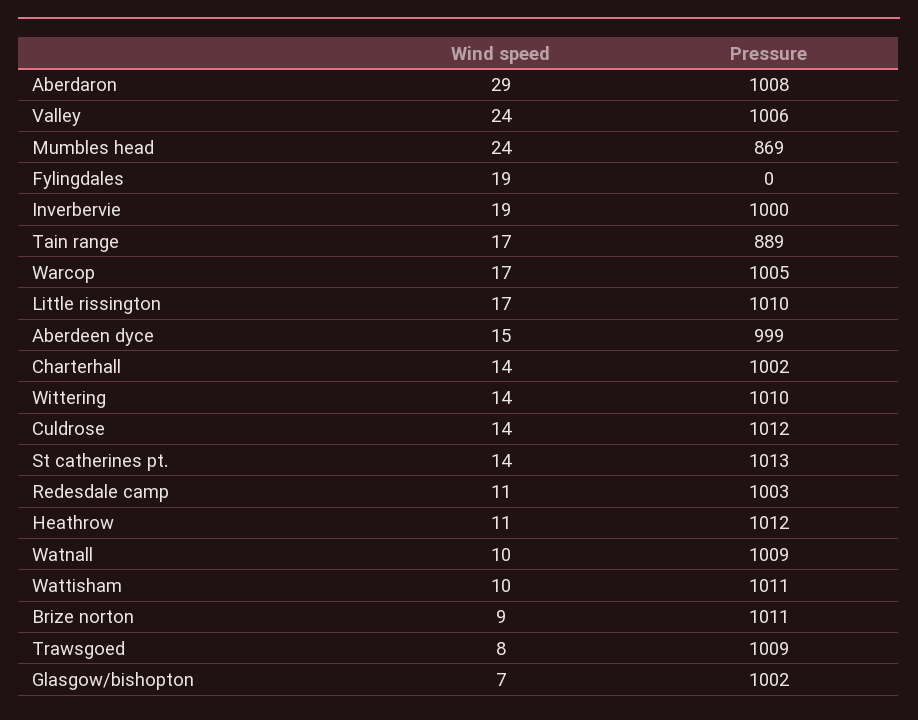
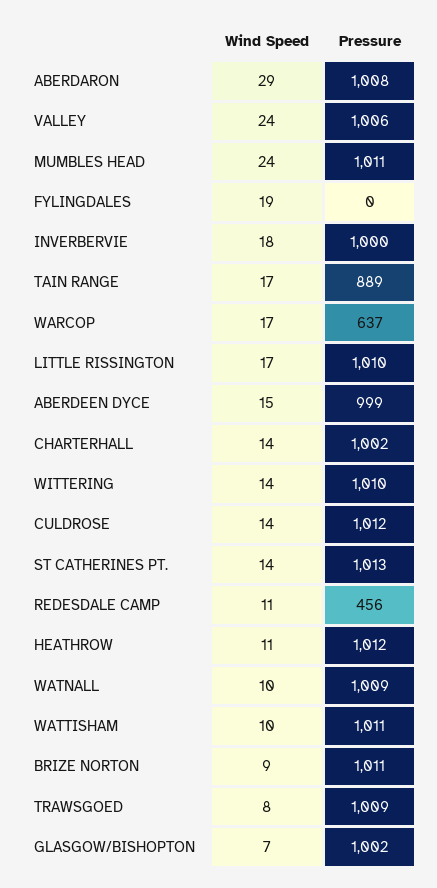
  {
    "Wind speed": {
      "Aberdaron": 29,
      "Valley": 24,
      "Mumbles head": 24,
      "Fylingdales": 19,
-     "Inverbervie": 19,
+     "Inverbervie": 18,
      "Tain range": 17,
      "Warcop": 17,
      "Little rissington": 17,
      "Aberdeen dyce": 15,
      "Charterhall": 14,
      "Wittering": 14,
      "Culdrose": 14,
      "St catherines pt.": 14,
      "Redesdale camp": 11,
      "Heathrow": 11,
      "Watnall": 10,
      "Wattisham": 10,
      "Brize norton": 9,
      "Trawsgoed": 8,
      "Glasgow/bishopton": 7
    },
    "Pressure": {
      "Aberdaron": 1008,
      "Valley": 1006,
-     "Mumbles head": 869,
+     "Mumbles head": 1011,
      "Fylingdales": 0,
      "Inverbervie": 1000,
      "Tain range": 889,
-     "Warcop": 1005,
+     "Warcop": 637,
      "Little rissington": 1010,
      "Aberdeen dyce": 999,
      "Charterhall": 1002,
      "Wittering": 1010,
      "Culdrose": 1012,
      "St catherines pt.": 1013,
-     "Redesdale camp": 1003,
+     "Redesdale camp": 456,
      "Heathrow": 1012,
      "Watnall": 1009,
      "Wattisham": 1011,
      "Brize norton": 1011,
      "Trawsgoed": 1009,
      "Glasgow/bishopton": 1002
    }
  }

